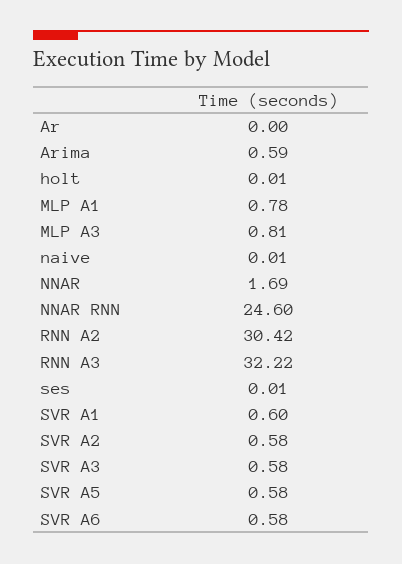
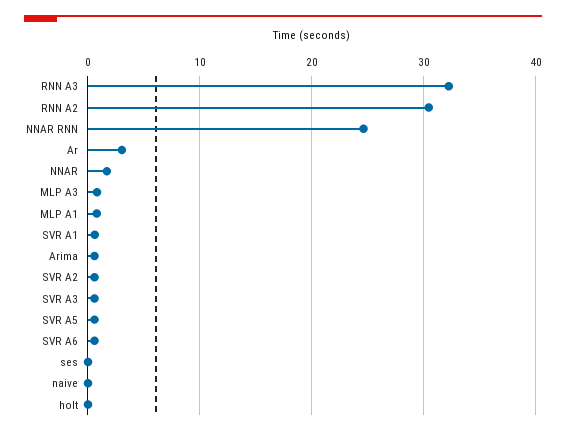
  {
-   "Ar": 0,
+   "Ar": 3,
    "Arima": 0.59,
    "holt": 0.01,
    "MLP A1": 0.78,
    "MLP A3": 0.81,
    "naive": 0.01,
    "NNAR": 1.69,
    "NNAR RNN": 24.6,
    "RNN A2": 30.42,
    "RNN A3": 32.22,
    "ses": 0.01,
    "SVR A1": 0.6,
    "SVR A2": 0.58,
    "SVR A3": 0.58,
    "SVR A5": 0.58,
    "SVR A6": 0.58
  }

